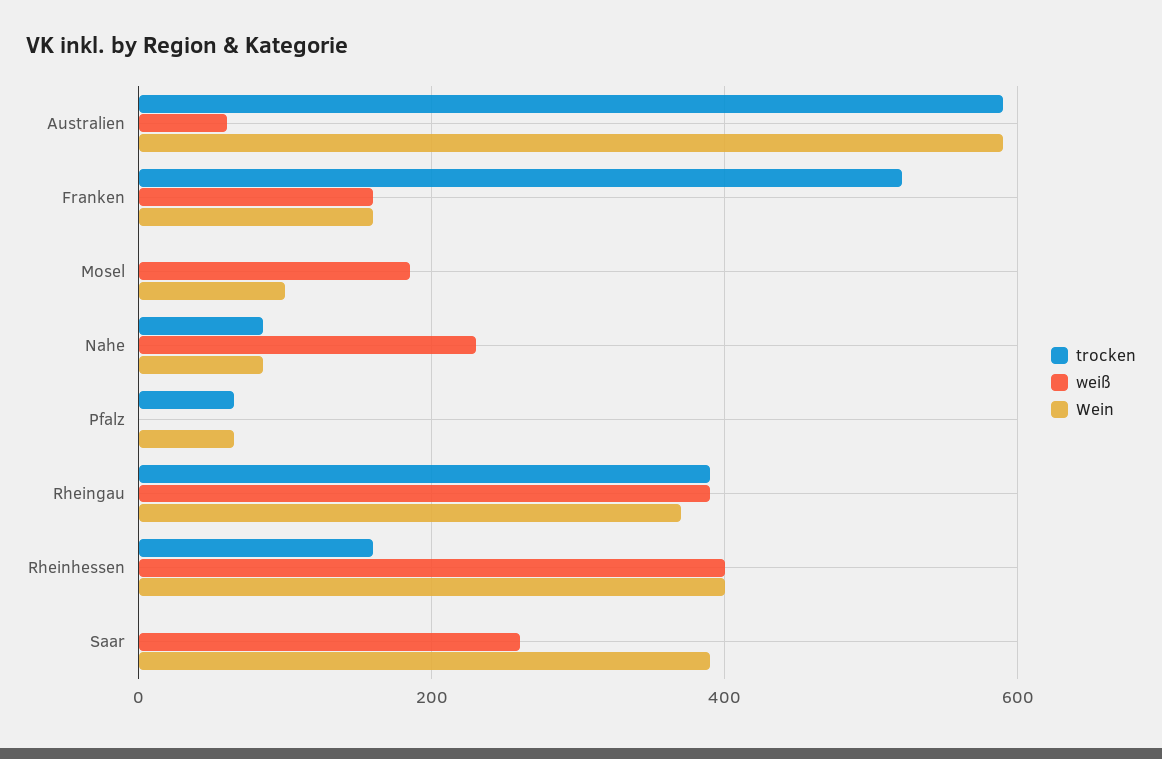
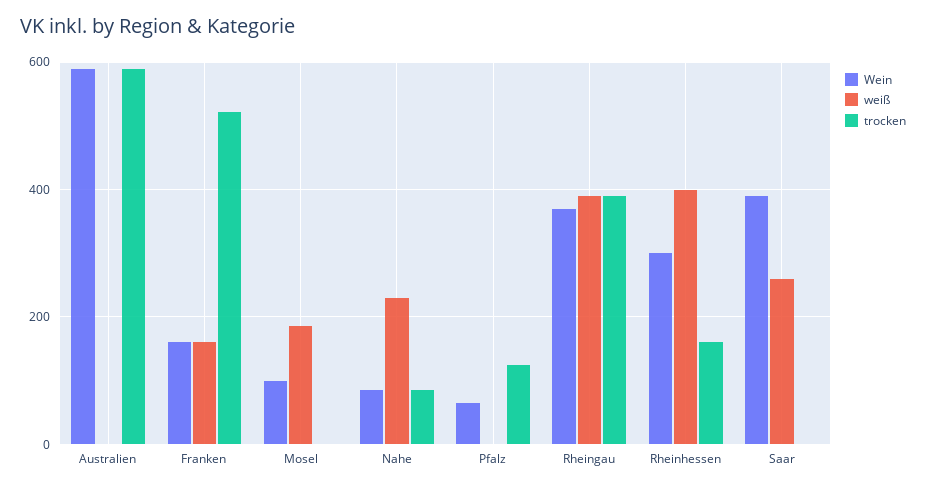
  {
    "trocken": {
      "Australien": 600,
      "Franken": 520,
      "Mosel": 0,
      "Nahe": 80,
-     "Pfalz": 60,
+     "Pfalz": 120,
      "Rheingau": 400,
      "Rheinhessen": 160,
      "Saar": 0
    },
    "weiß": {
-     "Australien": 60,
+     "Australien": 0,
      "Franken": 160,
      "Mosel": 180,
      "Nahe": 240,
      "Pfalz": 0,
      "Rheingau": 400,
      "Rheinhessen": 400,
      "Saar": 260
    },
    "Wein": {
      "Australien": 600,
      "Franken": 160,
      "Mosel": 100,
      "Nahe": 80,
      "Pfalz": 60,
      "Rheingau": 380,
-     "Rheinhessen": 400,
+     "Rheinhessen": 300,
      "Saar": 400
    }
  }

